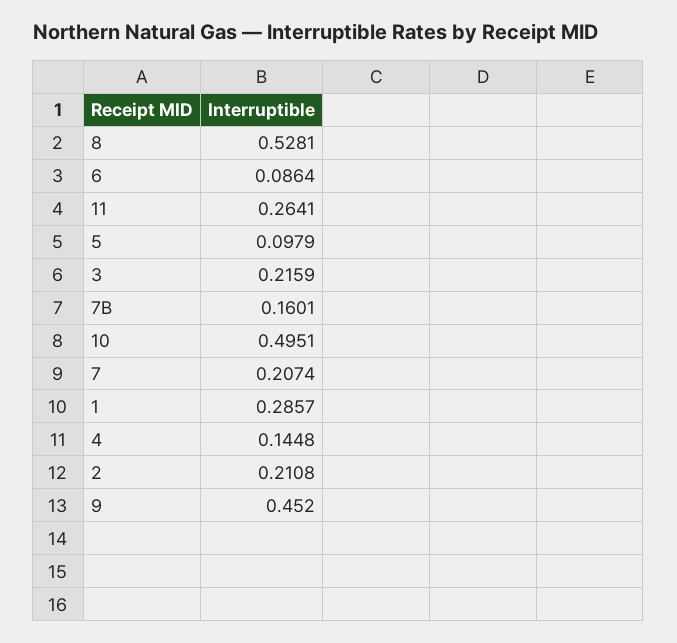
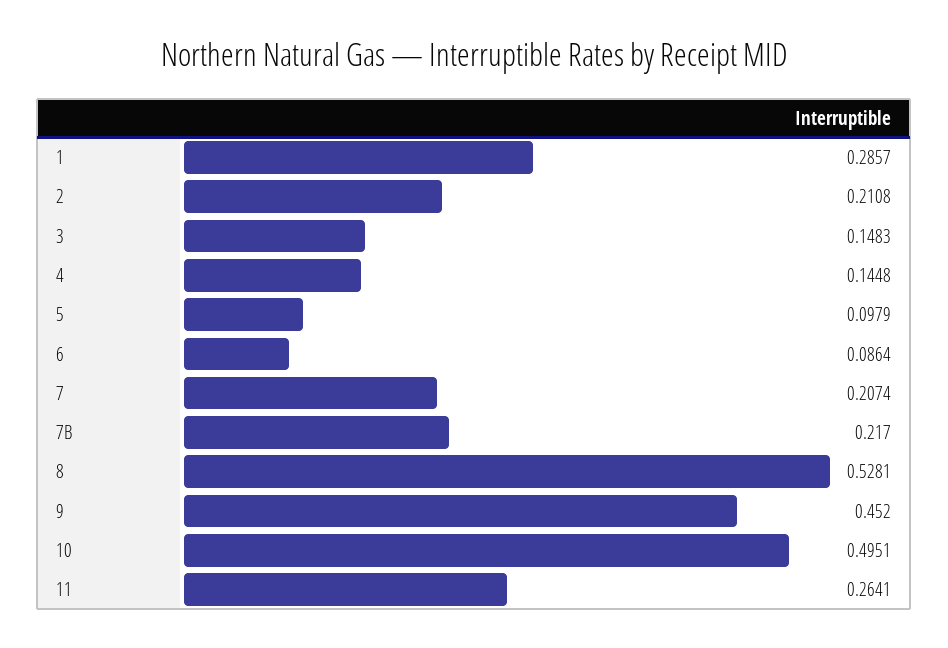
  {
    "8": 0.5281,
    "6": 0.0864,
    "11": 0.2641,
    "5": 0.0979,
-   "3": 0.2159,
+   "3": 0.1483,
-   "7B": 0.1601,
+   "7B": 0.217,
    "10": 0.4951,
    "7": 0.2074,
    "1": 0.2857,
    "4": 0.1448,
    "2": 0.2108,
    "9": 0.452
  }

